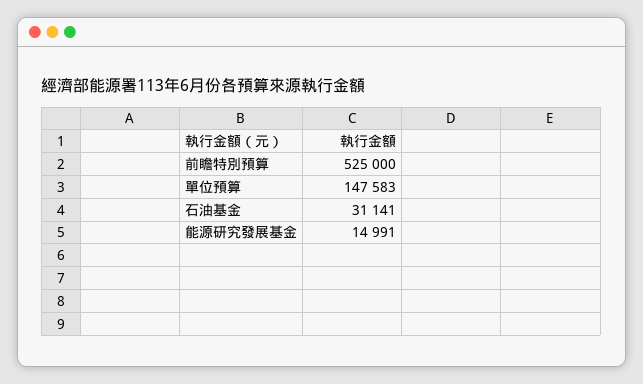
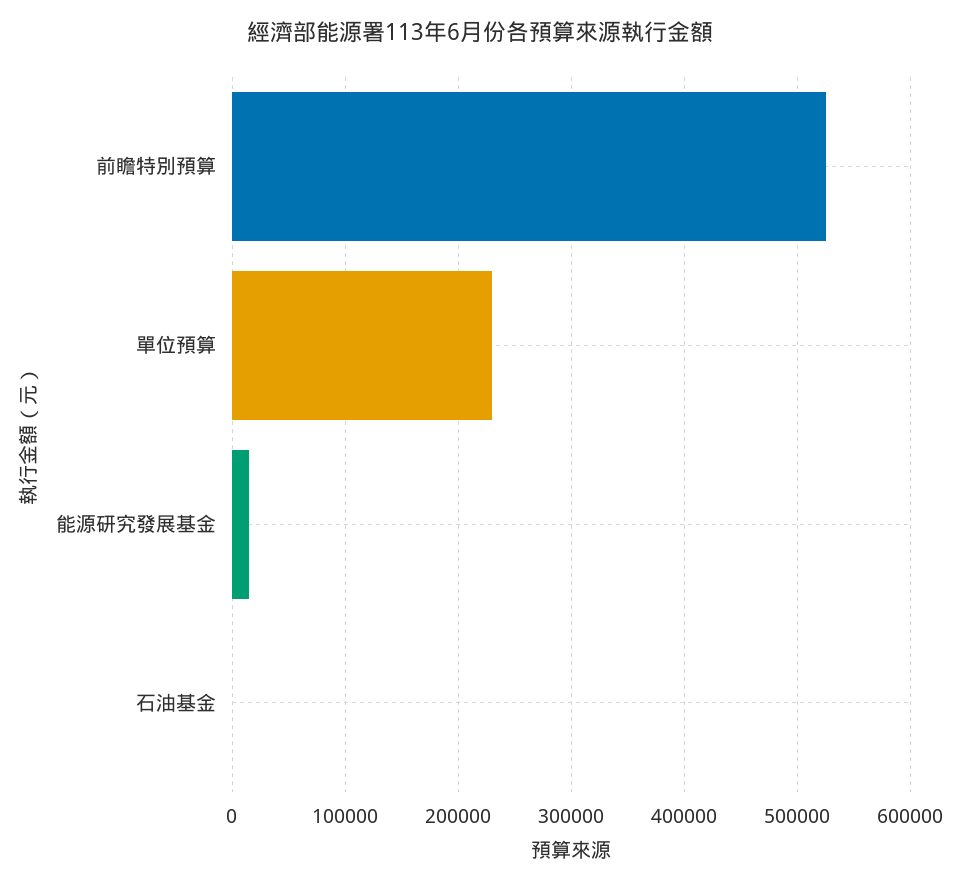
  {
    "前瞻特別預算": 525000,
-   "單位預算": 147583,
+   "單位預算": 230000,
-   "石油基金": 31141,
+   "石油基金": 0,
    "能源研究發展基金": 14991
  }

